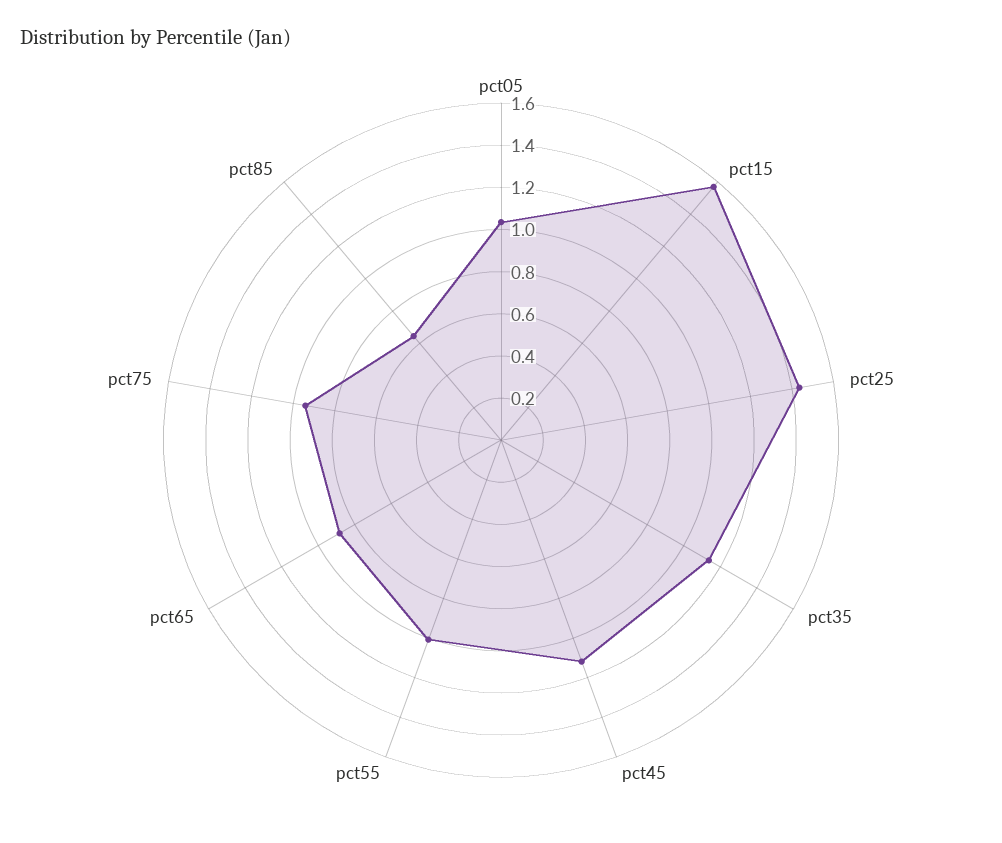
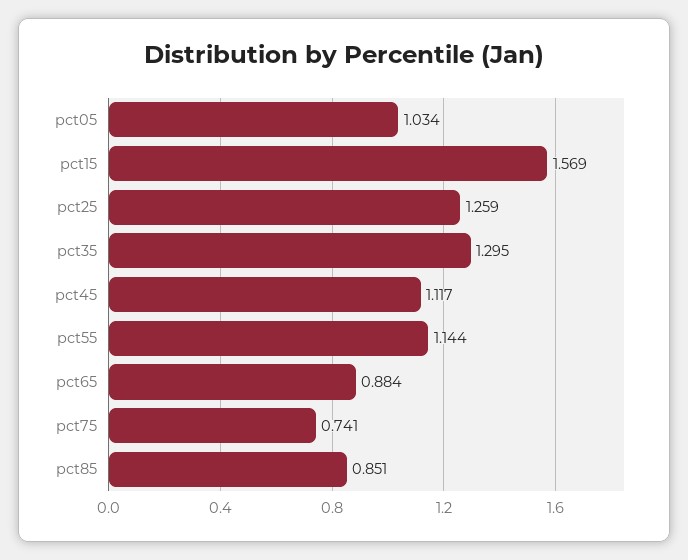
  {
    "pct05": 1.034,
    "pct15": 1.569,
-   "pct25": 1.45,
+   "pct25": 1.259,
-   "pct35": 1.15,
+   "pct35": 1.295,
    "pct45": 1.117,
-   "pct55": 1,
+   "pct55": 1.144,
    "pct65": 0.884,
-   "pct75": 0.95,
+   "pct75": 0.741,
-   "pct85": 0.65
+   "pct85": 0.851
  }

